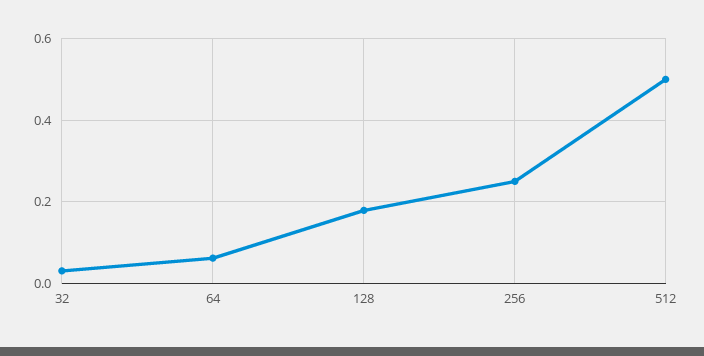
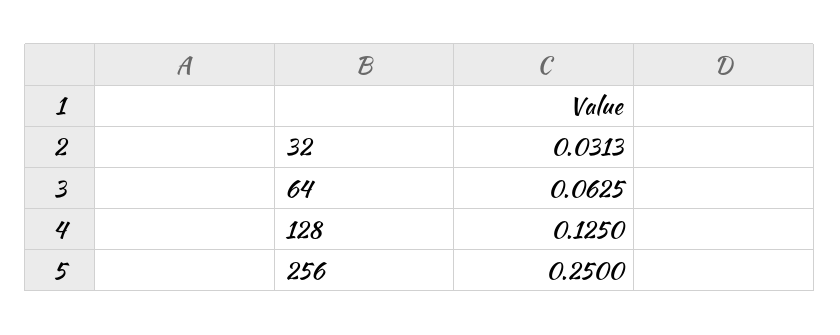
  {
    "32": 0.0313,
    "64": 0.0625,
-   "128": 0.18,
+   "128": 0.125,
-   "256": 0.25,
+   "256": 0.25
-   "512": 0.5
  }

